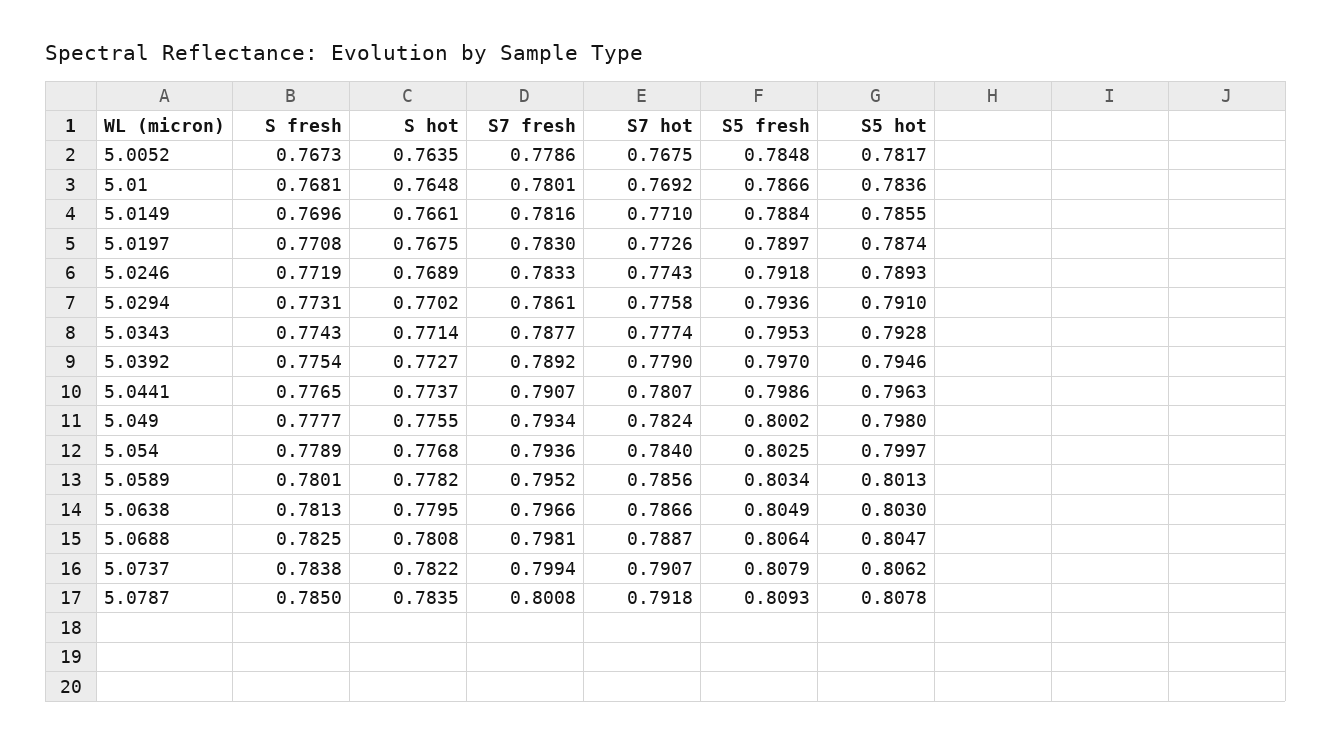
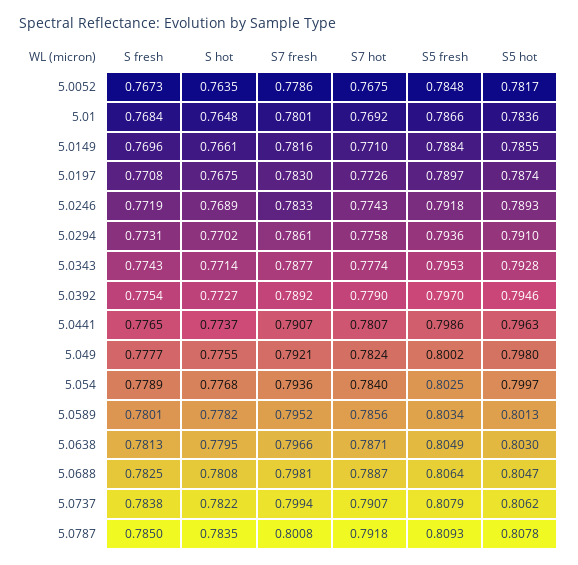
  {
    "S fresh": {
      "5.0052": 0.7673,
-     "5.01": 0.7681,
+     "5.01": 0.7684,
      "5.0149": 0.7696,
      "5.0197": 0.7708,
      "5.0246": 0.7719,
      "5.0294": 0.7731,
      "5.0343": 0.7743,
      "5.0392": 0.7754,
      "5.0441": 0.7765,
      "5.049": 0.7777,
      "5.054": 0.7789,
      "5.0589": 0.7801,
      "5.0638": 0.7813,
      "5.0688": 0.7825,
      "5.0737": 0.7838,
      "5.0787": 0.785
    },
    "S hot": {
      "5.0052": 0.7635,
      "5.01": 0.7648,
      "5.0149": 0.7661,
      "5.0197": 0.7675,
      "5.0246": 0.7689,
      "5.0294": 0.7702,
      "5.0343": 0.7714,
      "5.0392": 0.7727,
      "5.0441": 0.7737,
      "5.049": 0.7755,
      "5.054": 0.7768,
      "5.0589": 0.7782,
      "5.0638": 0.7795,
      "5.0688": 0.7808,
      "5.0737": 0.7822,
      "5.0787": 0.7835
    },
    "S7 fresh": {
      "5.0052": 0.7786,
      "5.01": 0.7801,
      "5.0149": 0.7816,
      "5.0197": 0.783,
      "5.0246": 0.7833,
      "5.0294": 0.7861,
      "5.0343": 0.7877,
      "5.0392": 0.7892,
      "5.0441": 0.7907,
-     "5.049": 0.7934,
+     "5.049": 0.7921,
      "5.054": 0.7936,
      "5.0589": 0.7952,
      "5.0638": 0.7966,
      "5.0688": 0.7981,
      "5.0737": 0.7994,
      "5.0787": 0.8008
    },
    "S7 hot": {
      "5.0052": 0.7675,
      "5.01": 0.7692,
      "5.0149": 0.771,
      "5.0197": 0.7726,
      "5.0246": 0.7743,
      "5.0294": 0.7758,
      "5.0343": 0.7774,
      "5.0392": 0.779,
      "5.0441": 0.7807,
      "5.049": 0.7824,
      "5.054": 0.784,
      "5.0589": 0.7856,
-     "5.0638": 0.7866,
+     "5.0638": 0.7871,
      "5.0688": 0.7887,
      "5.0737": 0.7907,
      "5.0787": 0.7918
    },
    "S5 fresh": {
      "5.0052": 0.7848,
      "5.01": 0.7866,
      "5.0149": 0.7884,
      "5.0197": 0.7897,
      "5.0246": 0.7918,
      "5.0294": 0.7936,
      "5.0343": 0.7953,
      "5.0392": 0.797,
      "5.0441": 0.7986,
      "5.049": 0.8002,
      "5.054": 0.8025,
      "5.0589": 0.8034,
      "5.0638": 0.8049,
      "5.0688": 0.8064,
      "5.0737": 0.8079,
      "5.0787": 0.8093
    },
    "S5 hot": {
      "5.0052": 0.7817,
      "5.01": 0.7836,
      "5.0149": 0.7855,
      "5.0197": 0.7874,
      "5.0246": 0.7893,
      "5.0294": 0.791,
      "5.0343": 0.7928,
      "5.0392": 0.7946,
      "5.0441": 0.7963,
      "5.049": 0.798,
      "5.054": 0.7997,
      "5.0589": 0.8013,
      "5.0638": 0.803,
      "5.0688": 0.8047,
      "5.0737": 0.8062,
      "5.0787": 0.8078
    }
  }

